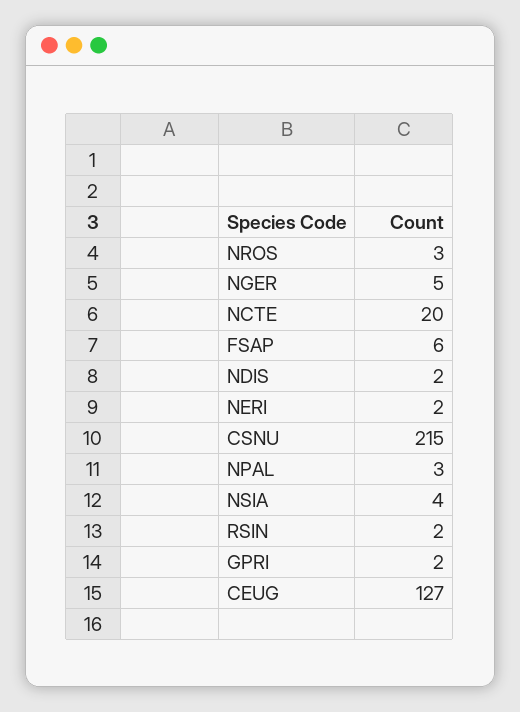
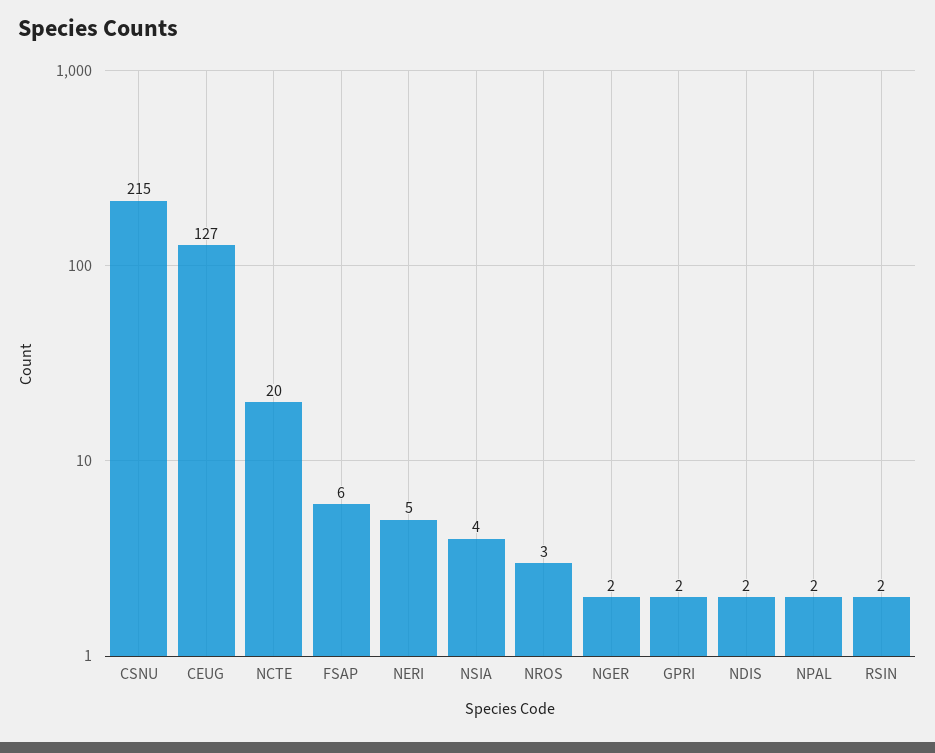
  {
    "NROS": 3,
-   "NGER": 5,
+   "NGER": 2,
    "NCTE": 20,
    "FSAP": 6,
    "NDIS": 2,
-   "NERI": 2,
+   "NERI": 5,
    "CSNU": 215,
-   "NPAL": 3,
+   "NPAL": 2,
    "NSIA": 4,
    "RSIN": 2,
    "GPRI": 2,
    "CEUG": 127
  }

